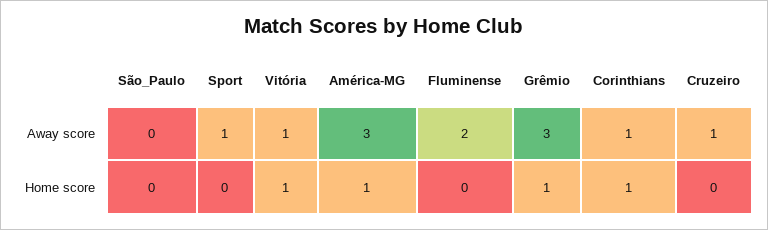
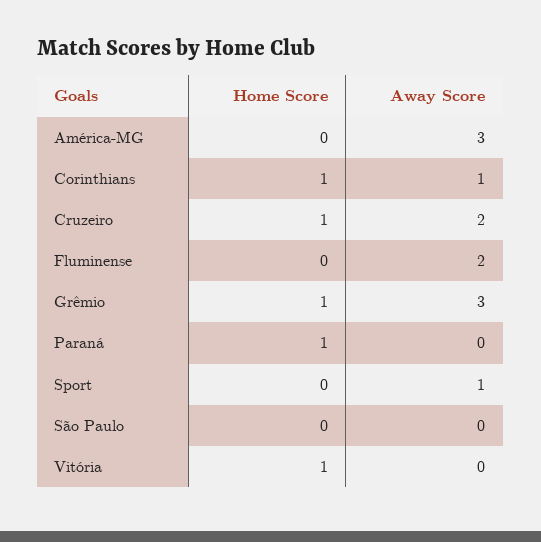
  {
    "São_Paulo": {
      "Away score": 0,
      "Home score": 0
    },
    "Sport": {
      "Away score": 1,
      "Home score": 0
    },
    "Vitória": {
-     "Away score": 1,
+     "Away score": 0,
      "Home score": 1
    },
    "América-MG": {
      "Away score": 3,
-     "Home score": 1
+     "Home score": 0
    },
    "Fluminense": {
      "Away score": 2,
      "Home score": 0
    },
    "Grêmio": {
      "Away score": 3,
      "Home score": 1
    },
    "Corinthians": {
      "Away score": 1,
      "Home score": 1
    },
    "Cruzeiro": {
-     "Away score": 1,
+     "Away score": 2,
-     "Home score": 0
+     "Home score": 1
-   }
+   },
+   "Paraná": {
+     "Home score": 1,
+     "Away score": 0
+   }
  }

